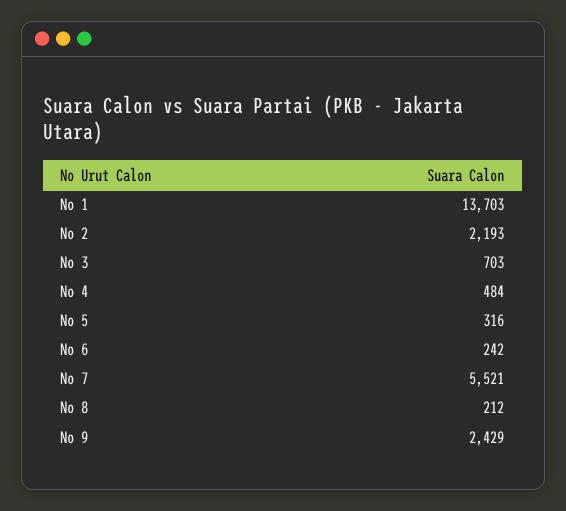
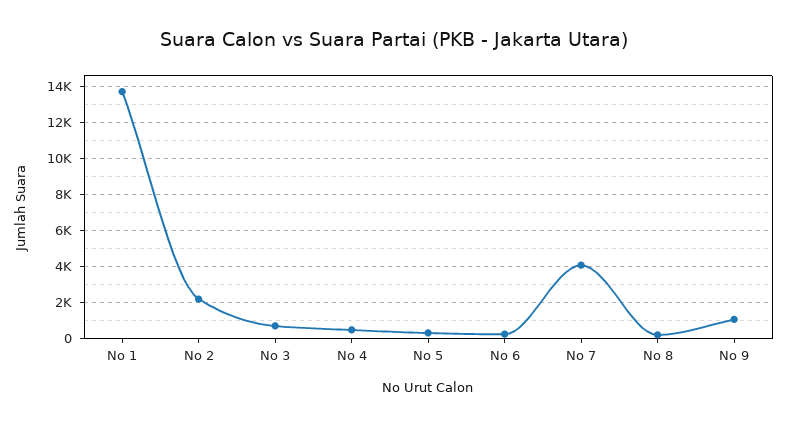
  {
    "No 1": 13703,
    "No 2": 2193,
    "No 3": 703,
    "No 4": 484,
    "No 5": 316,
    "No 6": 242,
-   "No 7": 5521,
+   "No 7": 4000,
    "No 8": 212,
-   "No 9": 2429
+   "No 9": 1000
  }

